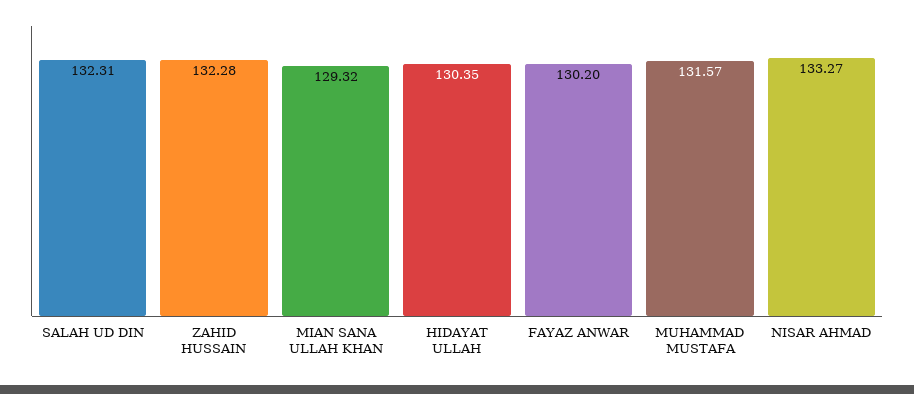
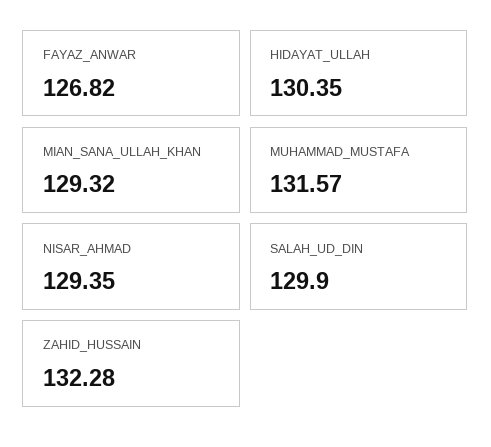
  {
-   "SALAH UD DIN": 132.31,
+   "SALAH UD DIN": 129.9,
    "ZAHID HUSSAIN": 132.28,
    "MIAN SANA ULLAH KHAN": 129.32,
    "HIDAYAT ULLAH": 130.35,
-   "FAYAZ ANWAR": 130.2,
+   "FAYAZ ANWAR": 126.82,
    "MUHAMMAD MUSTAFA": 131.57,
-   "NISAR AHMAD": 133.27
+   "NISAR AHMAD": 129.35
  }

